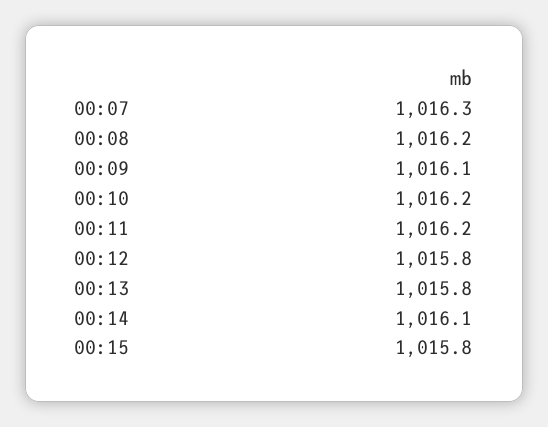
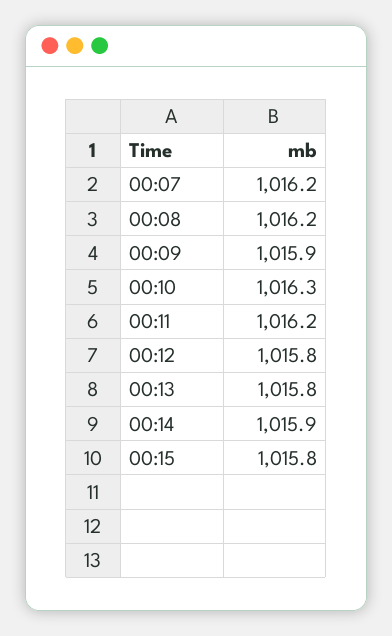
  {
-   "00:07": 1016.3,
+   "00:07": 1016.2,
    "00:08": 1016.2,
-   "00:09": 1016.1,
+   "00:09": 1015.9,
-   "00:10": 1016.2,
+   "00:10": 1016.3,
    "00:11": 1016.2,
    "00:12": 1015.8,
    "00:13": 1015.8,
-   "00:14": 1016.1,
+   "00:14": 1015.9,
    "00:15": 1015.8
  }

